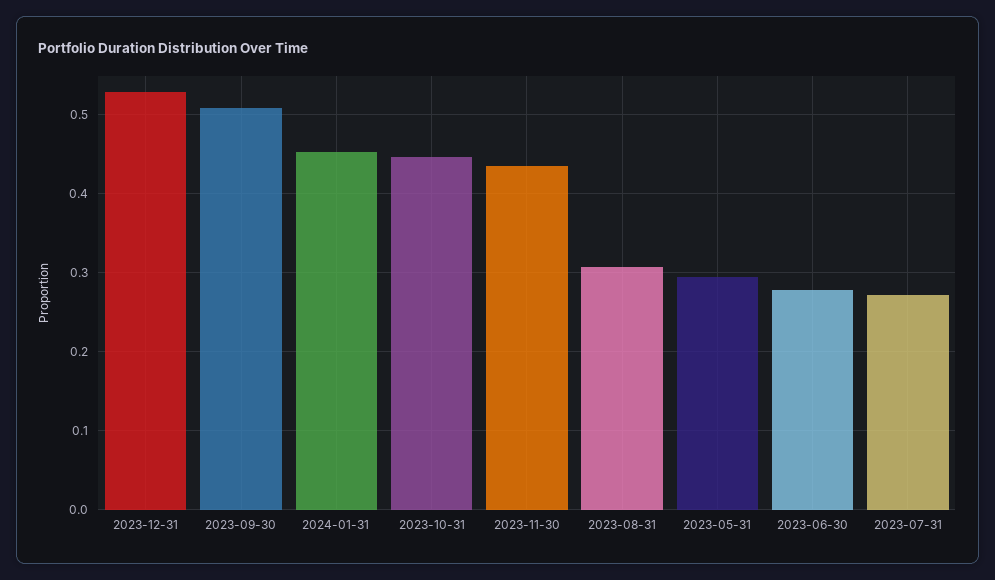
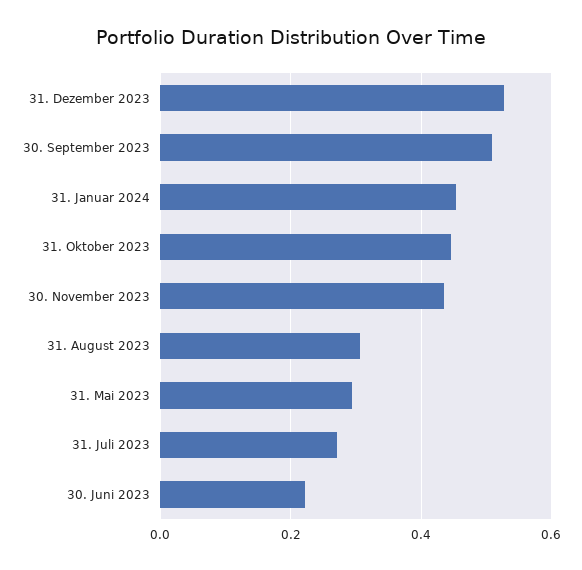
  {
    "2023-12-31": 0.53,
    "2023-09-30": 0.51,
    "2024-01-31": 0.45,
    "2023-10-31": 0.45,
    "2023-11-30": 0.44,
    "2023-08-31": 0.31,
    "2023-05-31": 0.29,
-   "2023-06-30": 0.28,
+   "2023-06-30": 0.22,
    "2023-07-31": 0.27
  }

